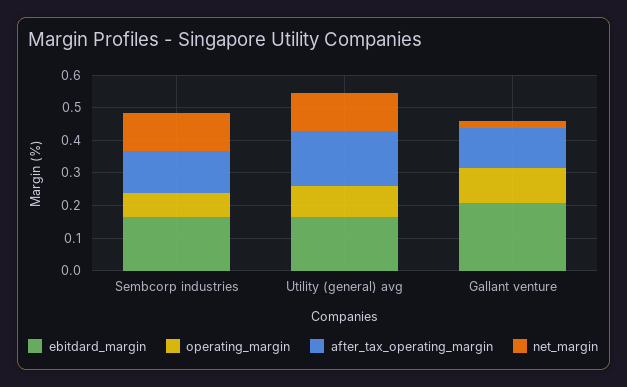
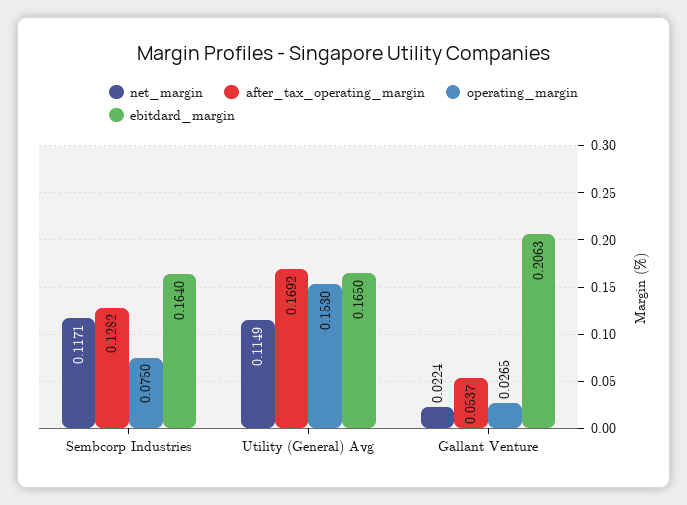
  {
    "ebitdard_margin": {
      "Sembcorp industries": 0.164,
      "Utility (general) avg": 0.165,
      "Gallant venture": 0.2063
    },
    "operating_margin": {
      "Sembcorp industries": 0.075,
-     "Utility (general) avg": 0.1,
+     "Utility (general) avg": 0.153,
-     "Gallant venture": 0.1
+     "Gallant venture": 0.0265
    },
    "after_tax_operating_margin": {
      "Sembcorp industries": 0.1282,
      "Utility (general) avg": 0.1692,
-     "Gallant venture": 0.125
+     "Gallant venture": 0.0537
    },
    "net_margin": {
      "Sembcorp industries": 0.1171,
      "Utility (general) avg": 0.1149,
      "Gallant venture": 0.0224
    }
  }

